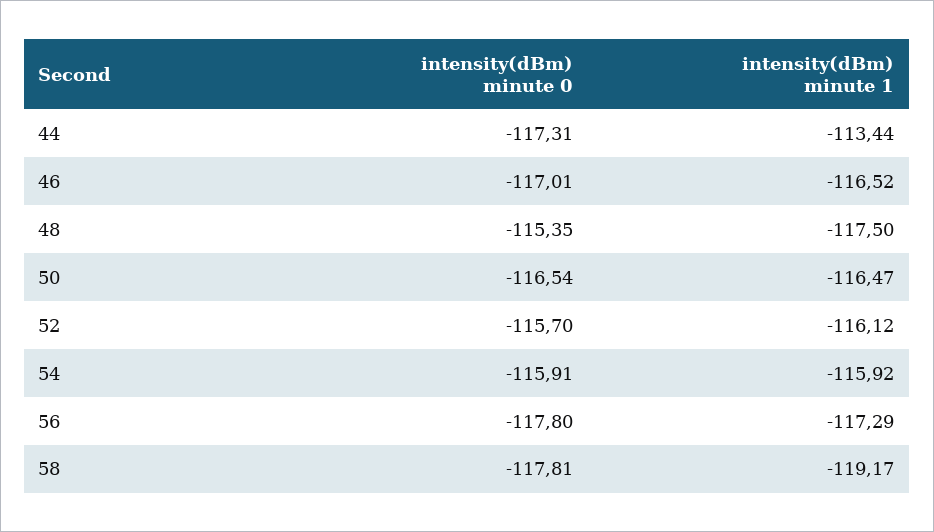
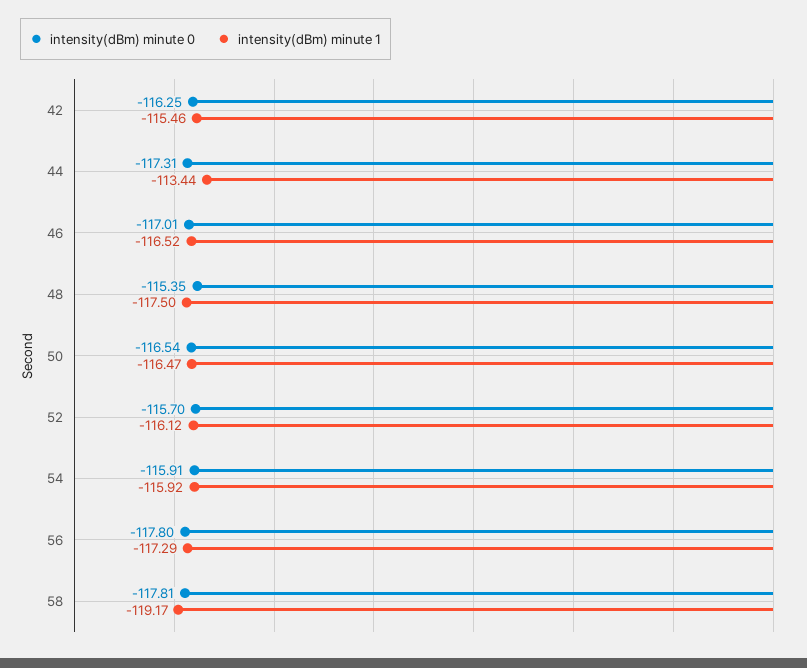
  {
    "intensity(dBm) minute 0": {
      "44": -117.31,
      "46": -117.01,
      "48": -115.35,
      "50": -116.54,
      "52": -115.7,
      "54": -115.91,
      "56": -117.8,
-     "58": -117.81
+     "58": -117.81,
+     "42": -116.25
    },
    "intensity(dBm) minute 1": {
      "44": -113.44,
      "46": -116.52,
      "48": -117.5,
      "50": -116.47,
      "52": -116.12,
      "54": -115.92,
      "56": -117.29,
-     "58": -119.17
+     "58": -119.17,
+     "42": -115.46
    }
  }

